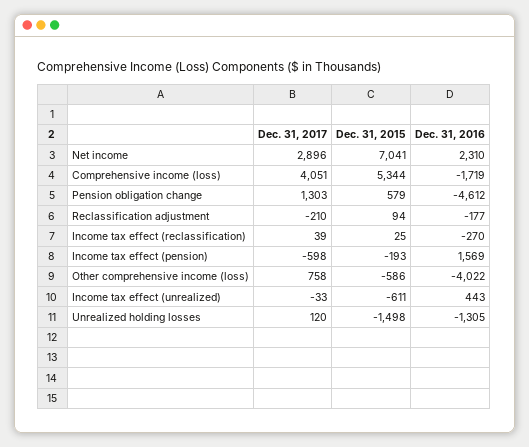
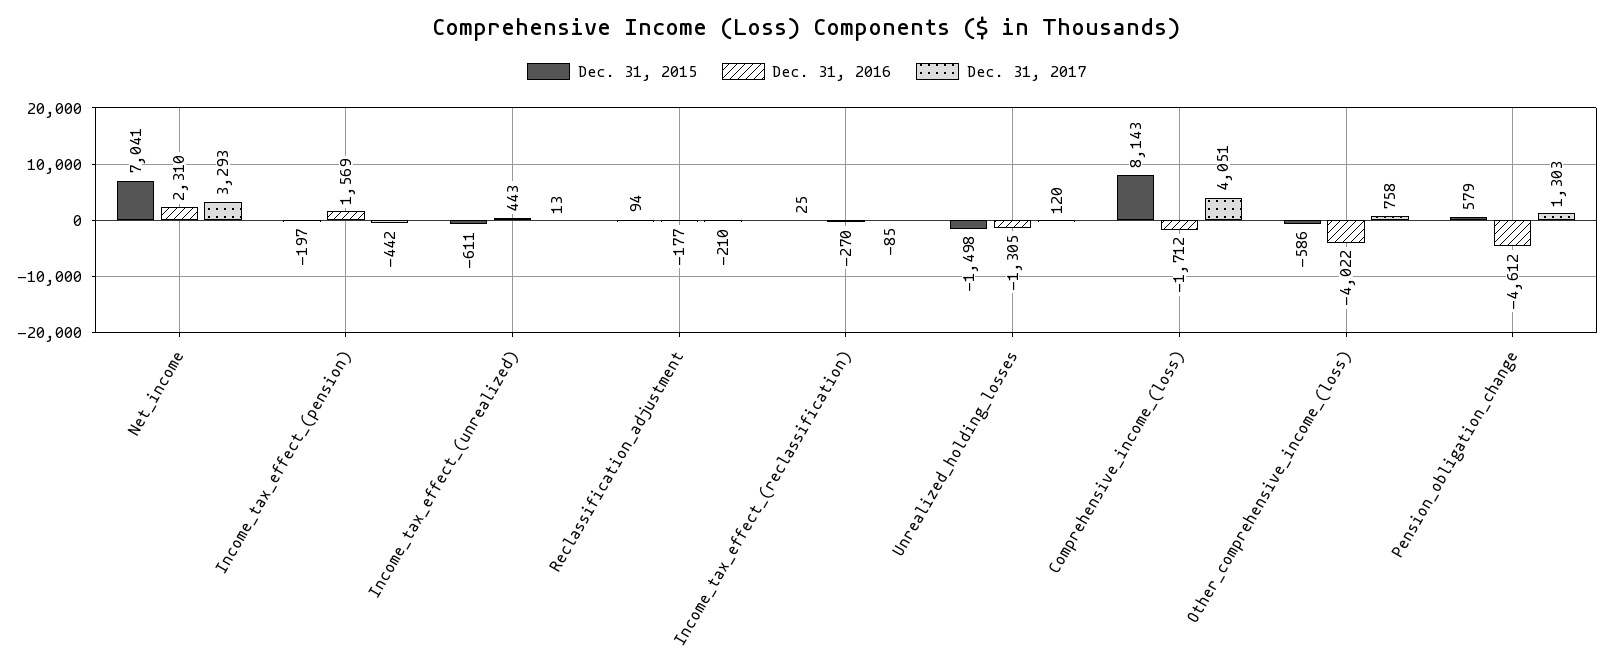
  {
    "Dec. 31, 2017": {
-     "Net income": 2896,
+     "Net income": 3293,
      "Comprehensive income (loss)": 4051,
      "Pension obligation change": 1303,
      "Reclassification adjustment": -210,
-     "Income tax effect (reclassification)": 39,
+     "Income tax effect (reclassification)": -85,
-     "Income tax effect (pension)": -598,
+     "Income tax effect (pension)": -442,
      "Other comprehensive income (loss)": 758,
-     "Income tax effect (unrealized)": -33,
+     "Income tax effect (unrealized)": 13,
      "Unrealized holding losses": 120
    },
    "Dec. 31, 2015": {
      "Net income": 7041,
-     "Comprehensive income (loss)": 5344,
+     "Comprehensive income (loss)": 8143,
      "Pension obligation change": 579,
      "Reclassification adjustment": 94,
      "Income tax effect (reclassification)": 25,
-     "Income tax effect (pension)": -193,
+     "Income tax effect (pension)": -197,
      "Other comprehensive income (loss)": -586,
      "Income tax effect (unrealized)": -611,
      "Unrealized holding losses": -1498
    },
    "Dec. 31, 2016": {
      "Net income": 2310,
-     "Comprehensive income (loss)": -1719,
+     "Comprehensive income (loss)": -1712,
      "Pension obligation change": -4612,
      "Reclassification adjustment": -177,
      "Income tax effect (reclassification)": -270,
      "Income tax effect (pension)": 1569,
      "Other comprehensive income (loss)": -4022,
      "Income tax effect (unrealized)": 443,
      "Unrealized holding losses": -1305
    }
  }

